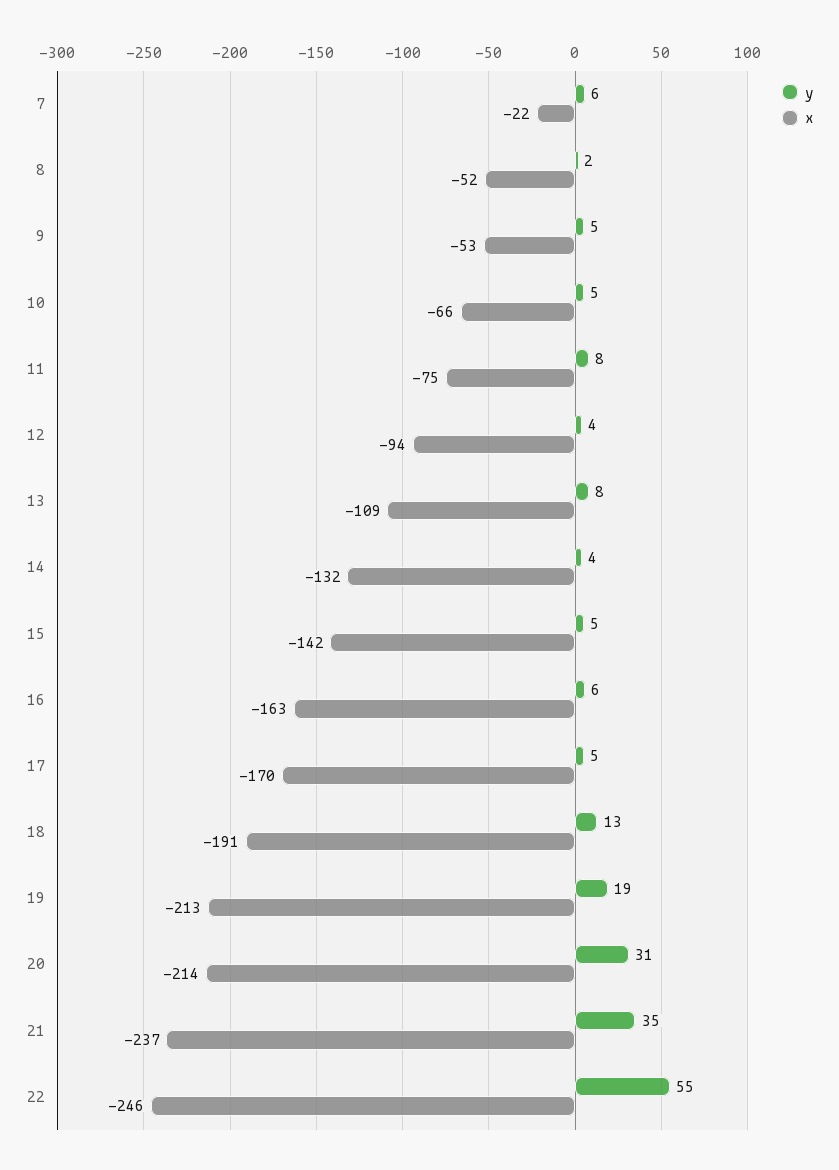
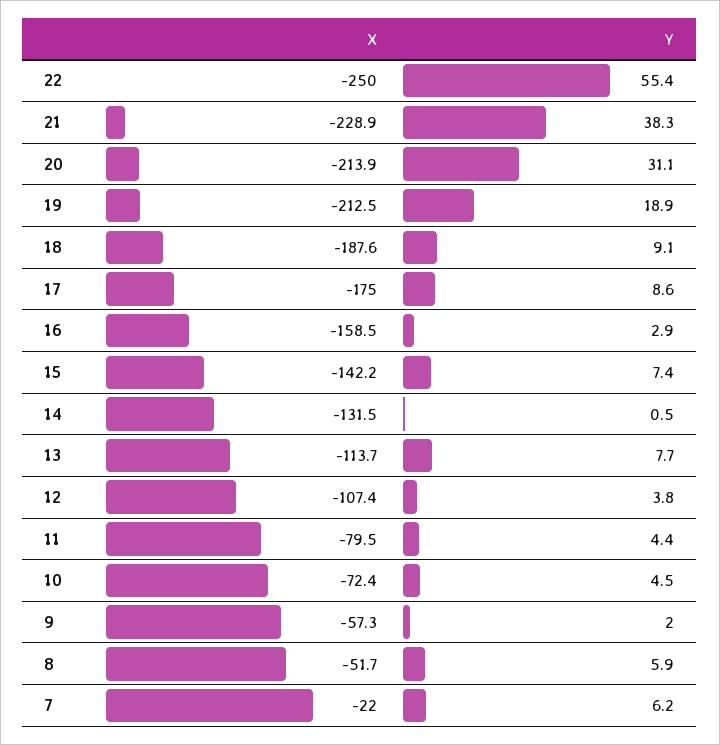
  {
    "y": {
      "7": 6.2,
-     "8": 2,
+     "8": 5.9,
-     "9": 5,
+     "9": 2,
      "10": 4.5,
-     "11": 8,
+     "11": 4.4,
      "12": 3.8,
      "13": 7.7,
-     "14": 4,
+     "14": 0.5,
-     "15": 5,
+     "15": 7.4,
-     "16": 6,
+     "16": 2.9,
-     "17": 5,
+     "17": 8.6,
-     "18": 13,
+     "18": 9.1,
      "19": 18.9,
      "20": 31.1,
-     "21": 35,
+     "21": 38.3,
      "22": 55.4
    },
    "x": {
      "7": -22,
      "8": -51.7,
-     "9": -53,
+     "9": -57.3,
-     "10": -66,
+     "10": -72.4,
-     "11": -75,
+     "11": -79.5,
-     "12": -94,
+     "12": -107.4,
-     "13": -109,
+     "13": -113.7,
      "14": -131.5,
      "15": -142.2,
-     "16": -163,
+     "16": -158.5,
-     "17": -170,
+     "17": -175,
-     "18": -191,
+     "18": -187.6,
      "19": -212.5,
      "20": -213.9,
-     "21": -237,
+     "21": -228.9,
-     "22": -246
+     "22": -250
    }
  }

